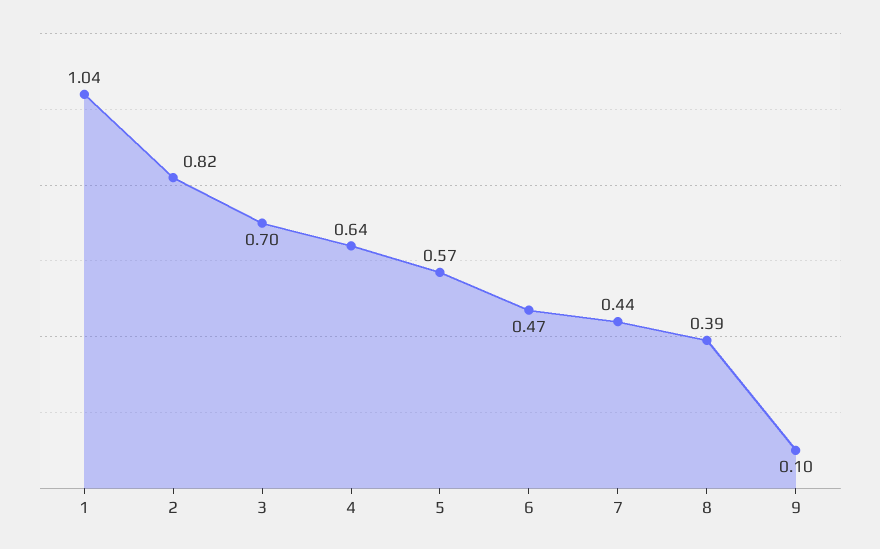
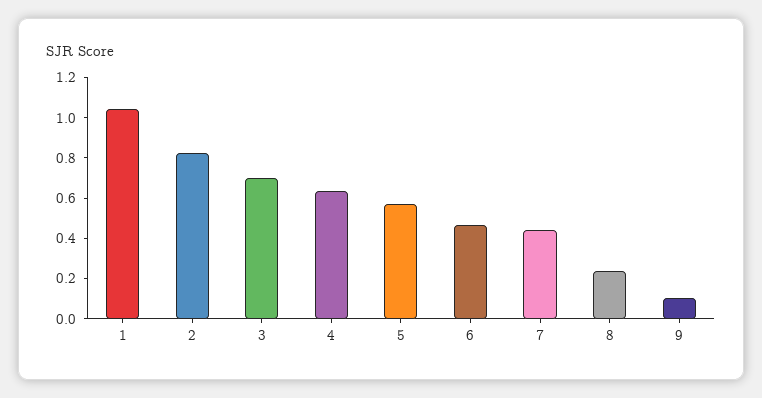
  {
    "1": 1.04,
    "2": 0.82,
    "3": 0.7,
    "4": 0.64,
    "5": 0.57,
    "6": 0.47,
    "7": 0.44,
-   "8": 0.39,
+   "8": 0.25,
    "9": 0.1
  }

